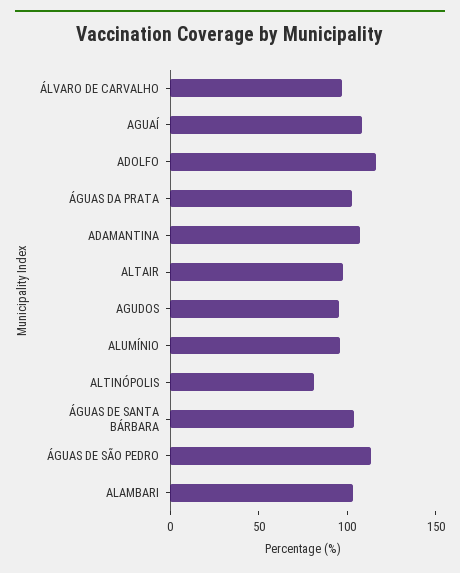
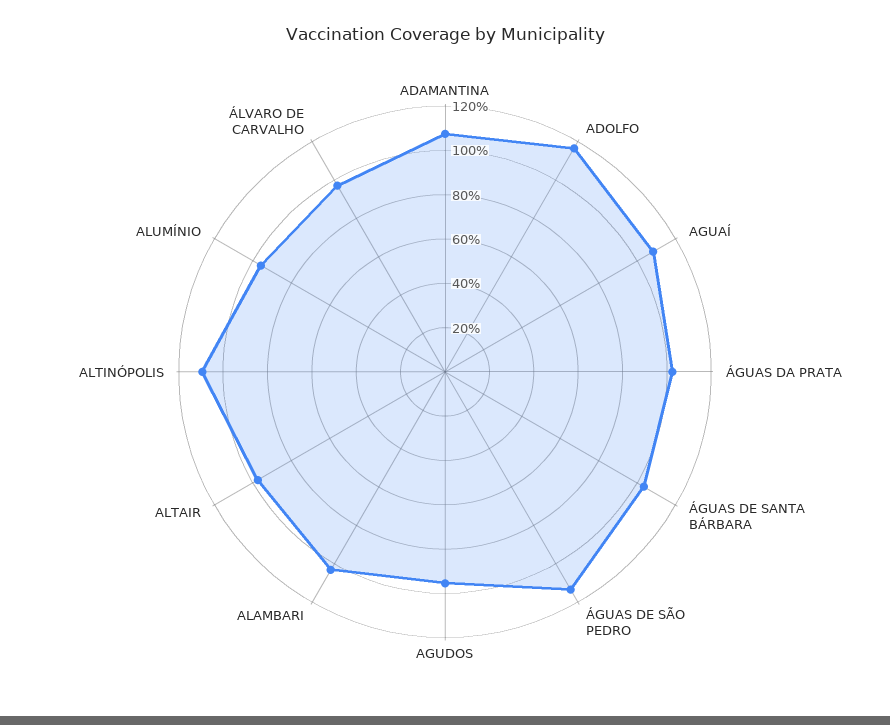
  {
    "ÁLVARO DE CARVALHO": 95,
    "AGUAÍ": 110,
    "ADOLFO": 115,
    "ÁGUAS DA PRATA": 105,
    "ADAMANTINA": 105,
    "ALTAIR": 100,
    "AGUDOS": 95,
    "ALUMÍNIO": 95,
-   "ALTINÓPOLIS": 80,
+   "ALTINÓPOLIS": 110,
    "ÁGUAS DE SANTA BÁRBARA": 105,
    "ÁGUAS DE SÃO PEDRO": 115,
    "ALAMBARI": 105
  }

